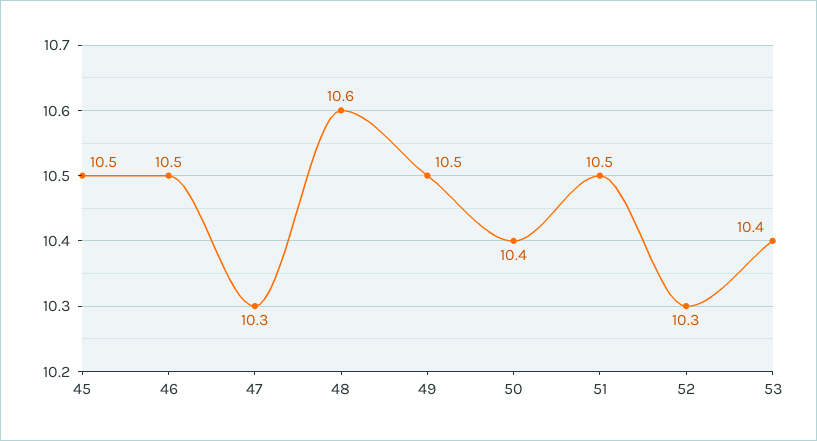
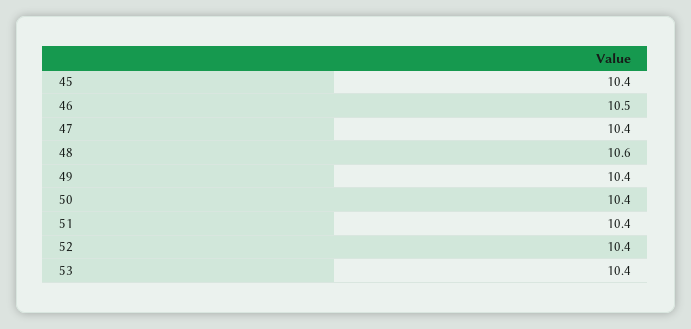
  {
-   "45": 10.5,
+   "45": 10.4,
    "46": 10.5,
-   "47": 10.3,
+   "47": 10.4,
    "48": 10.6,
-   "49": 10.5,
+   "49": 10.4,
    "50": 10.4,
-   "51": 10.5,
+   "51": 10.4,
-   "52": 10.3,
+   "52": 10.4,
    "53": 10.4
  }

